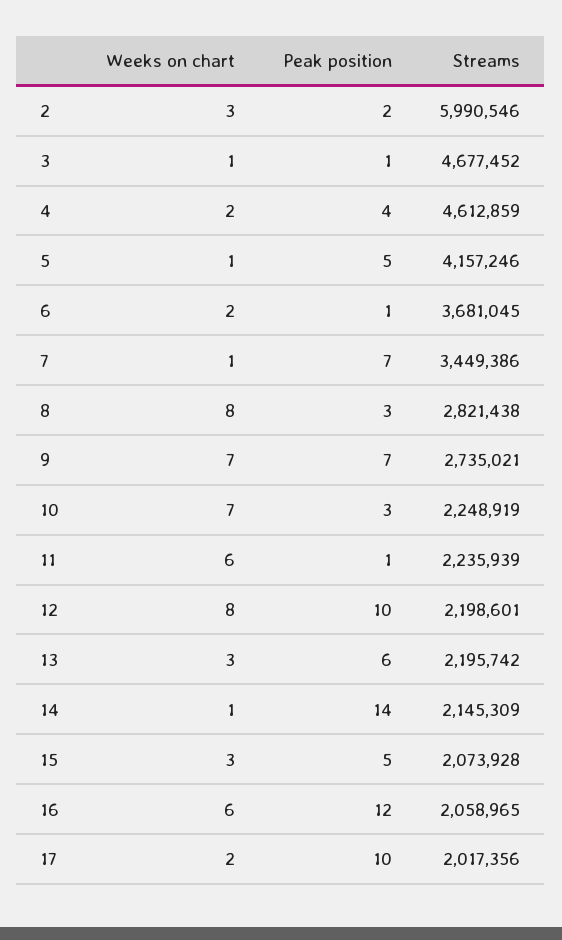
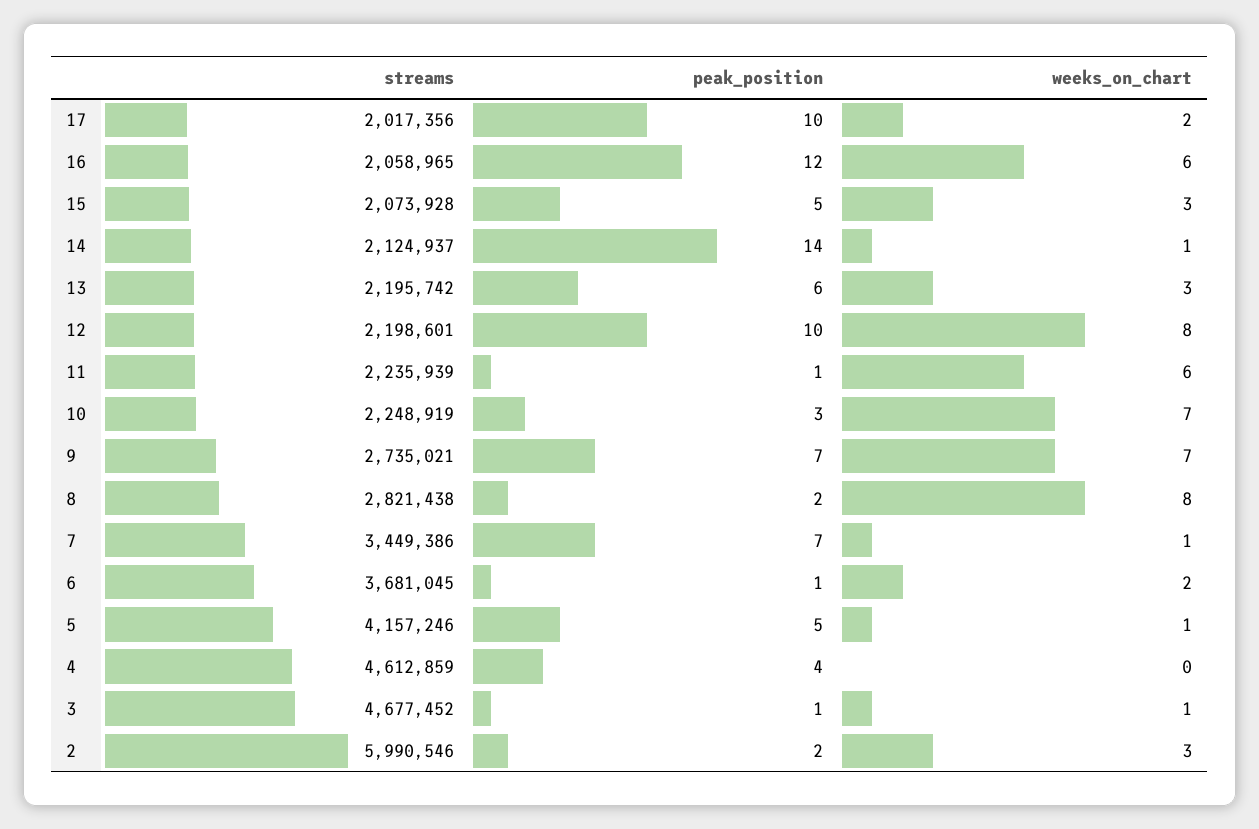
  {
    "Weeks on chart": {
      "2": 3,
      "3": 1,
-     "4": 2,
+     "4": 0,
      "5": 1,
      "6": 2,
      "7": 1,
      "8": 8,
      "9": 7,
      "10": 7,
      "11": 6,
      "12": 8,
      "13": 3,
      "14": 1,
      "15": 3,
      "16": 6,
      "17": 2
    },
    "Peak position": {
      "2": 2,
      "3": 1,
      "4": 4,
      "5": 5,
      "6": 1,
      "7": 7,
-     "8": 3,
+     "8": 2,
      "9": 7,
      "10": 3,
      "11": 1,
      "12": 10,
      "13": 6,
      "14": 14,
      "15": 5,
      "16": 12,
      "17": 10
    },
    "Streams": {
      "2": 5990546,
      "3": 4677452,
      "4": 4612859,
      "5": 4157246,
      "6": 3681045,
      "7": 3449386,
      "8": 2821438,
      "9": 2735021,
      "10": 2248919,
      "11": 2235939,
      "12": 2198601,
      "13": 2195742,
-     "14": 2145309,
+     "14": 2124937,
      "15": 2073928,
      "16": 2058965,
      "17": 2017356
    }
  }

